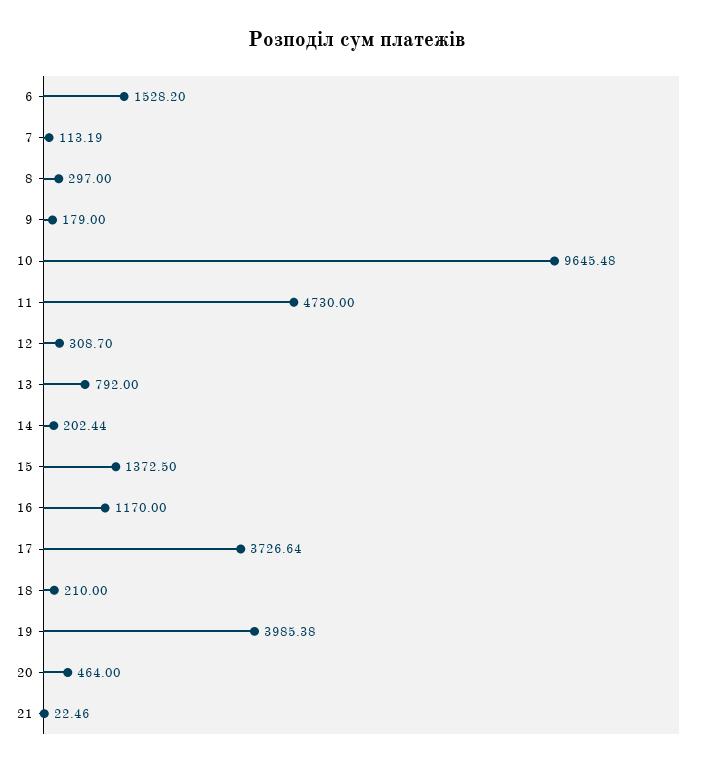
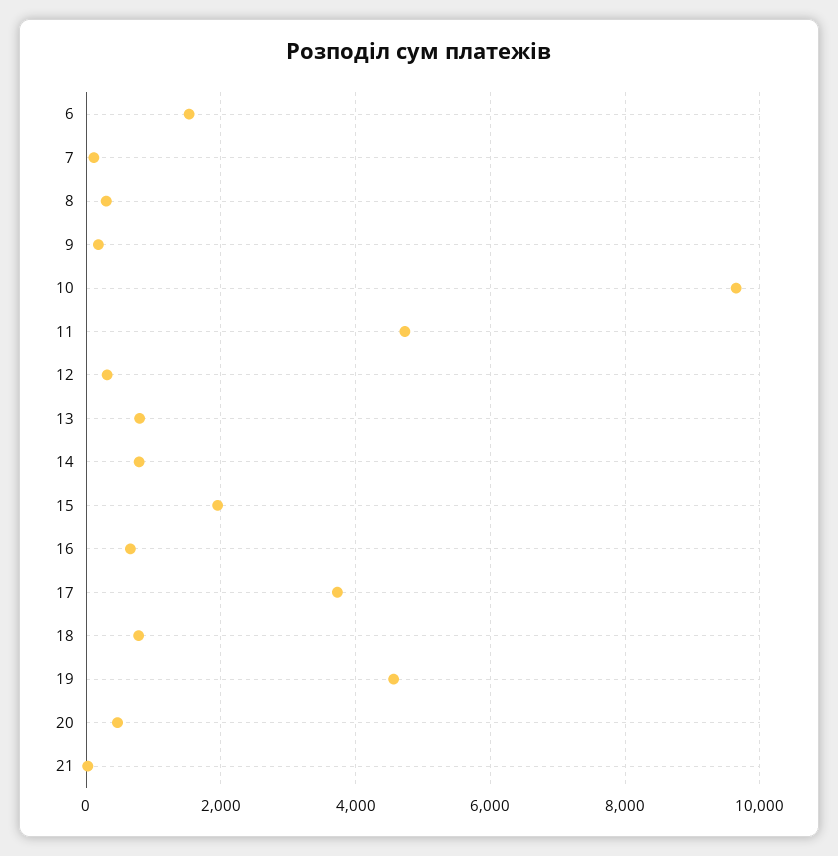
  {
    "6": 1528.2,
    "7": 113.19,
    "8": 297,
    "9": 179,
    "10": 9645.48,
    "11": 4730,
    "12": 308.7,
    "13": 792,
-   "14": 202.44,
+   "14": 800,
-   "15": 1372.5,
+   "15": 2000,
-   "16": 1170,
+   "16": 600,
    "17": 3726.64,
-   "18": 210,
+   "18": 800,
-   "19": 3985.38,
+   "19": 4600,
    "20": 464,
    "21": 22.46
  }

